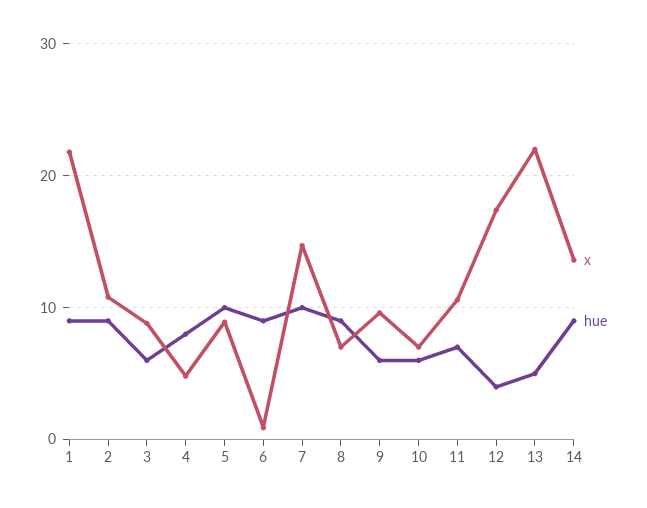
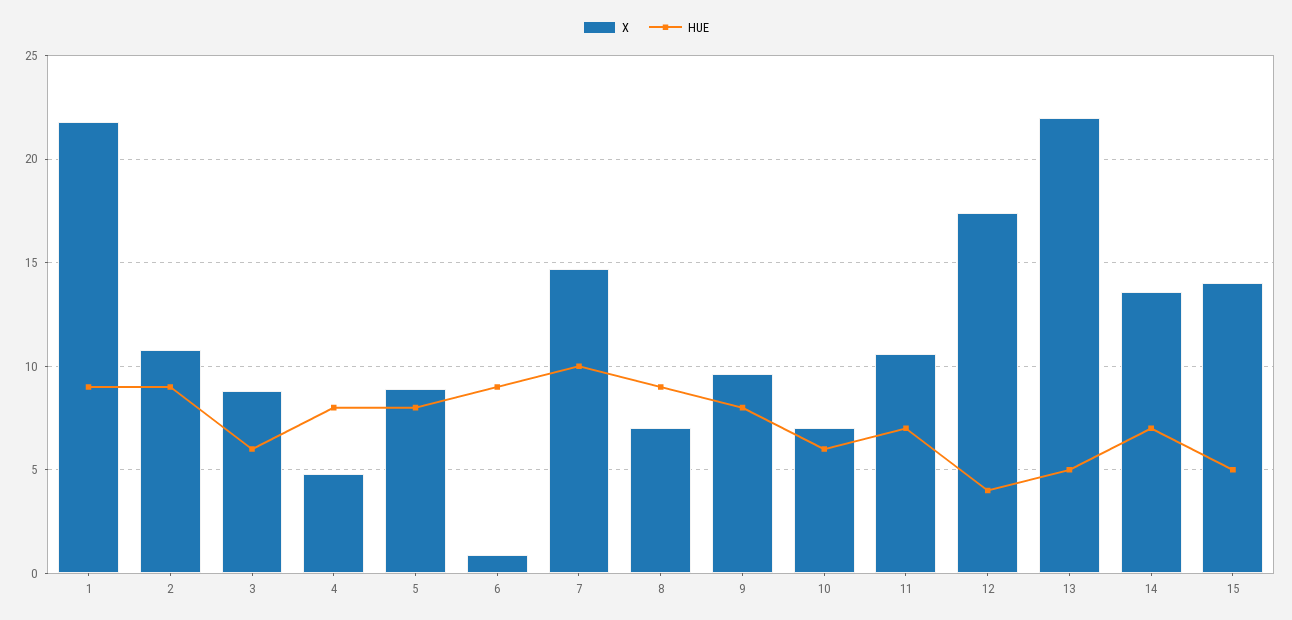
  {
    "x": {
      "1": 22,
      "2": 11,
      "3": 9,
      "4": 5,
      "5": 9,
      "6": 1,
      "7": 14.5,
      "8": 7,
      "9": 9.5,
      "10": 7,
      "11": 10.5,
      "12": 17.5,
      "13": 22,
-     "14": 13.5
+     "14": 13.5,
+     "15": 14
    },
    "hue": {
      "1": 9,
      "2": 9,
      "3": 6,
      "4": 8,
-     "5": 10,
+     "5": 8,
      "6": 9,
      "7": 10,
      "8": 9,
-     "9": 6,
+     "9": 8,
      "10": 6,
      "11": 7,
      "12": 4,
      "13": 5,
-     "14": 9
+     "14": 7,
+     "15": 5
    }
  }

